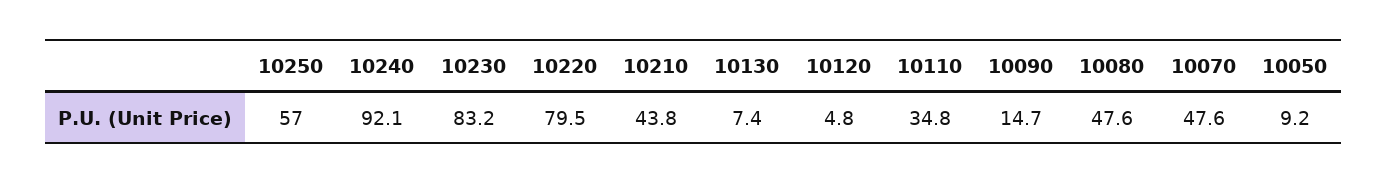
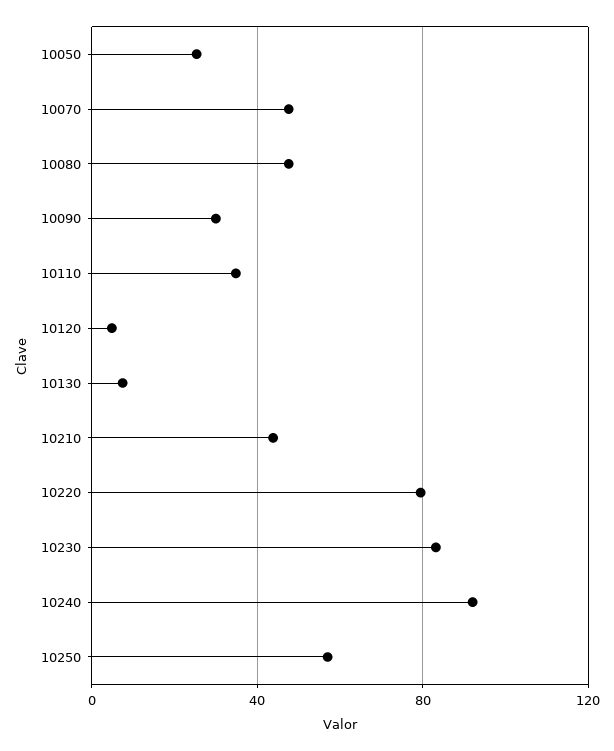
  {
    "10250": 57,
    "10240": 92.1,
    "10230": 83.2,
    "10220": 79.5,
    "10210": 43.8,
    "10130": 7.4,
    "10120": 4.8,
    "10110": 34.8,
-   "10090": 14.7,
+   "10090": 30,
    "10080": 47.6,
    "10070": 47.6,
-   "10050": 9.2
+   "10050": 25
  }

